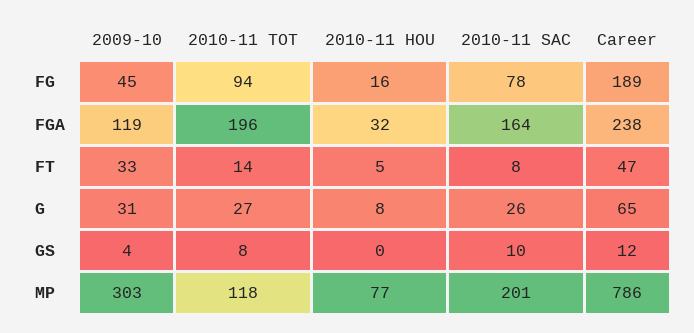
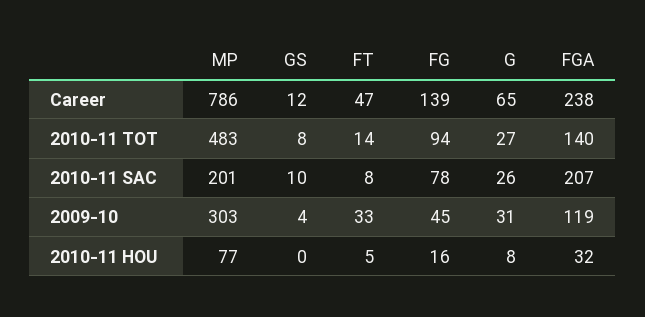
  {
    "2009-10": {
      "FG": 45,
      "FGA": 119,
      "FT": 33,
      "G": 31,
      "GS": 4,
      "MP": 303
    },
    "2010-11 TOT": {
      "FG": 94,
-     "FGA": 196,
+     "FGA": 140,
      "FT": 14,
      "G": 27,
      "GS": 8,
-     "MP": 118
+     "MP": 483
    },
    "2010-11 HOU": {
      "FG": 16,
      "FGA": 32,
      "FT": 5,
      "G": 8,
      "GS": 0,
      "MP": 77
    },
    "2010-11 SAC": {
      "FG": 78,
-     "FGA": 164,
+     "FGA": 207,
      "FT": 8,
      "G": 26,
      "GS": 10,
      "MP": 201
    },
    "Career": {
-     "FG": 189,
+     "FG": 139,
      "FGA": 238,
      "FT": 47,
      "G": 65,
      "GS": 12,
      "MP": 786
    }
  }

